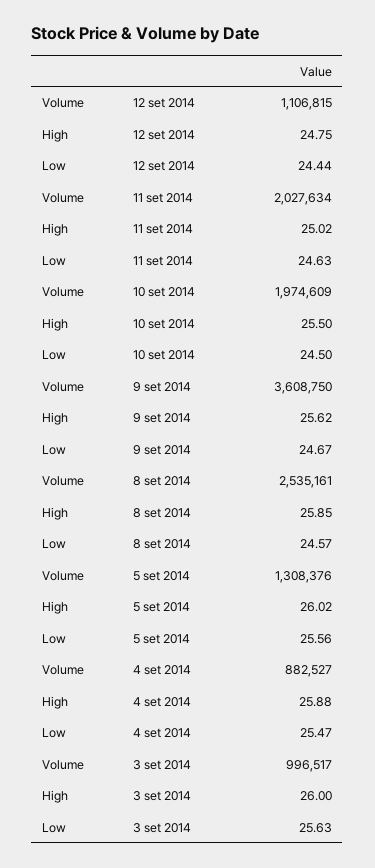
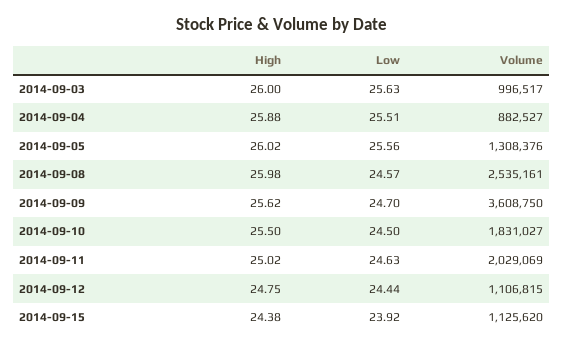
  {
    "Volume": {
      "12 set 2014": 1106815,
-     "11 set 2014": 2027634,
+     "11 set 2014": 2029069,
-     "10 set 2014": 1974609,
+     "10 set 2014": 1831027,
      "9 set 2014": 3608750,
      "8 set 2014": 2535161,
      "5 set 2014": 1308376,
      "4 set 2014": 882527,
-     "3 set 2014": 996517
+     "3 set 2014": 996517,
+     "2014-09-15": 1125620
    },
    "High": {
      "12 set 2014": 24.75,
      "11 set 2014": 25.02,
      "10 set 2014": 25.5,
      "9 set 2014": 25.62,
-     "8 set 2014": 25.85,
+     "8 set 2014": 25.98,
      "5 set 2014": 26.02,
      "4 set 2014": 25.88,
-     "3 set 2014": 26
+     "3 set 2014": 26,
+     "2014-09-15": 24.38
    },
    "Low": {
      "12 set 2014": 24.44,
      "11 set 2014": 24.63,
      "10 set 2014": 24.5,
-     "9 set 2014": 24.67,
+     "9 set 2014": 24.7,
      "8 set 2014": 24.57,
      "5 set 2014": 25.56,
-     "4 set 2014": 25.47,
+     "4 set 2014": 25.51,
-     "3 set 2014": 25.63
+     "3 set 2014": 25.63,
+     "2014-09-15": 23.92
    }
  }

